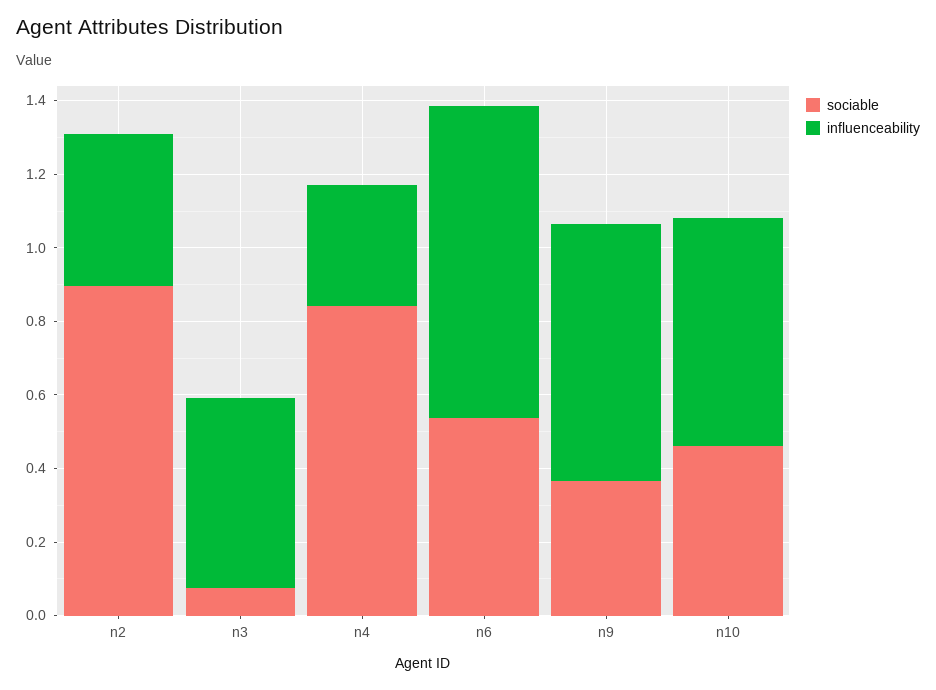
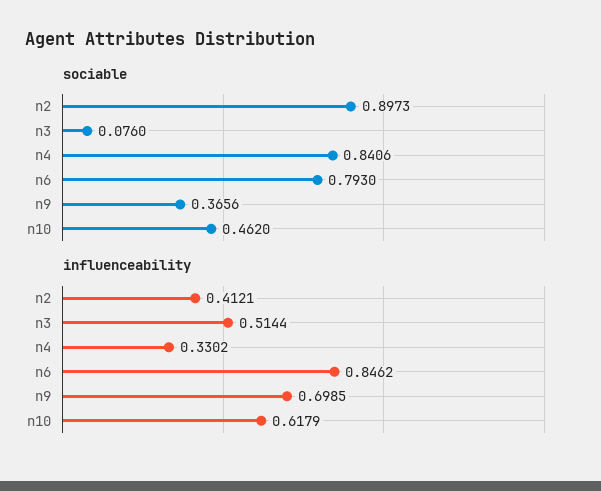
  {
    "sociable": {
      "n2": 0.8973,
      "n3": 0.076,
      "n4": 0.8406,
-     "n6": 0.55,
+     "n6": 0.793,
      "n9": 0.3656,
      "n10": 0.462
    },
    "influenceability": {
      "n2": 0.4121,
      "n3": 0.5144,
      "n4": 0.3302,
      "n6": 0.8462,
      "n9": 0.6985,
      "n10": 0.6179
    }
  }

